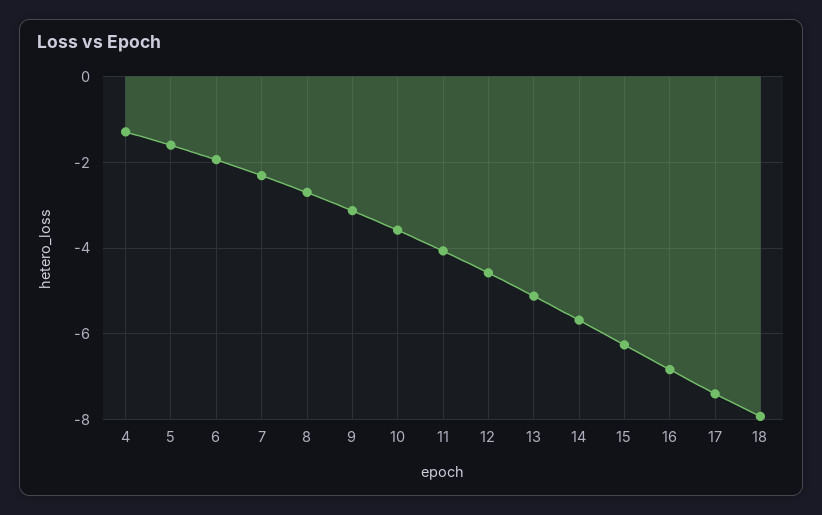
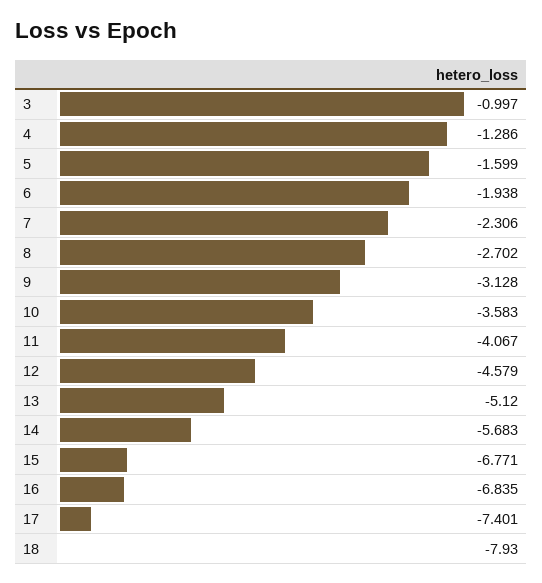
  {
    "4": -1.286,
    "5": -1.599,
    "6": -1.938,
    "7": -2.306,
    "8": -2.702,
    "9": -3.128,
    "10": -3.583,
    "11": -4.067,
    "12": -4.579,
    "13": -5.12,
    "14": -5.683,
-   "15": -6.2,
+   "15": -6.771,
    "16": -6.835,
    "17": -7.401,
-   "18": -7.93
+   "18": -7.93,
+   "3": -0.997
  }

